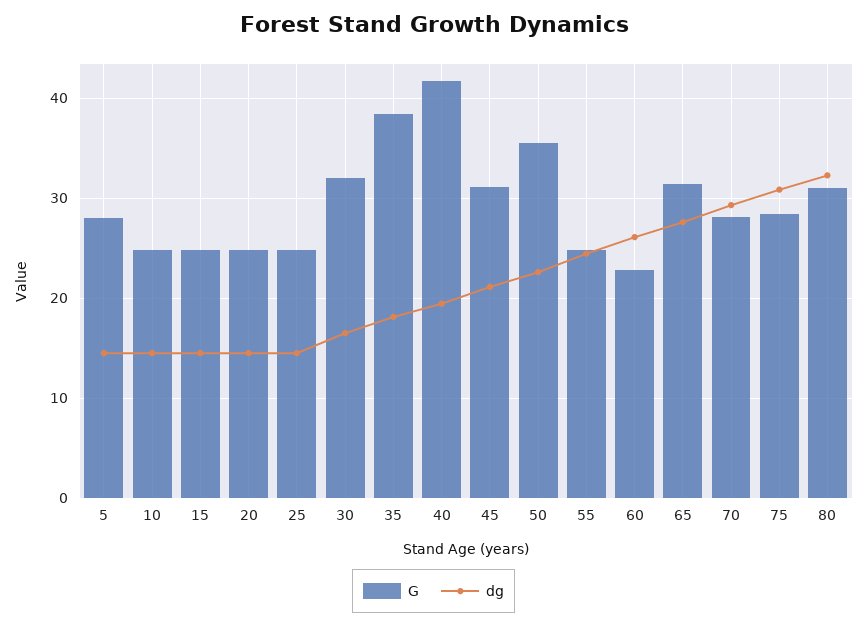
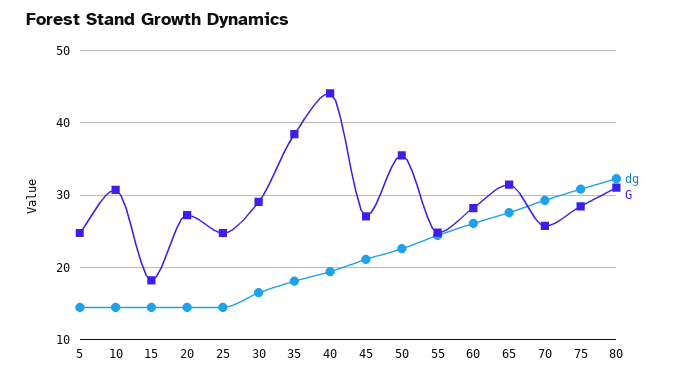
  {
    "G": {
-     "5": 28,
+     "5": 25,
-     "10": 25,
+     "10": 31,
-     "15": 25,
+     "15": 18,
-     "20": 25,
+     "20": 27,
      "25": 25,
-     "30": 32,
+     "30": 29,
      "35": 38,
-     "40": 42,
+     "40": 44,
-     "45": 31,
+     "45": 27,
      "50": 36,
      "55": 25,
-     "60": 23,
+     "60": 28,
      "65": 31,
-     "70": 28,
+     "70": 26,
      "75": 28,
      "80": 31
    },
    "dg": {
      "5": 15,
      "10": 15,
      "15": 15,
      "20": 15,
      "25": 15,
      "30": 17,
      "35": 18,
      "40": 19,
      "45": 21,
      "50": 23,
      "55": 24,
      "60": 26,
      "65": 28,
      "70": 29,
      "75": 31,
      "80": 32
    }
  }

